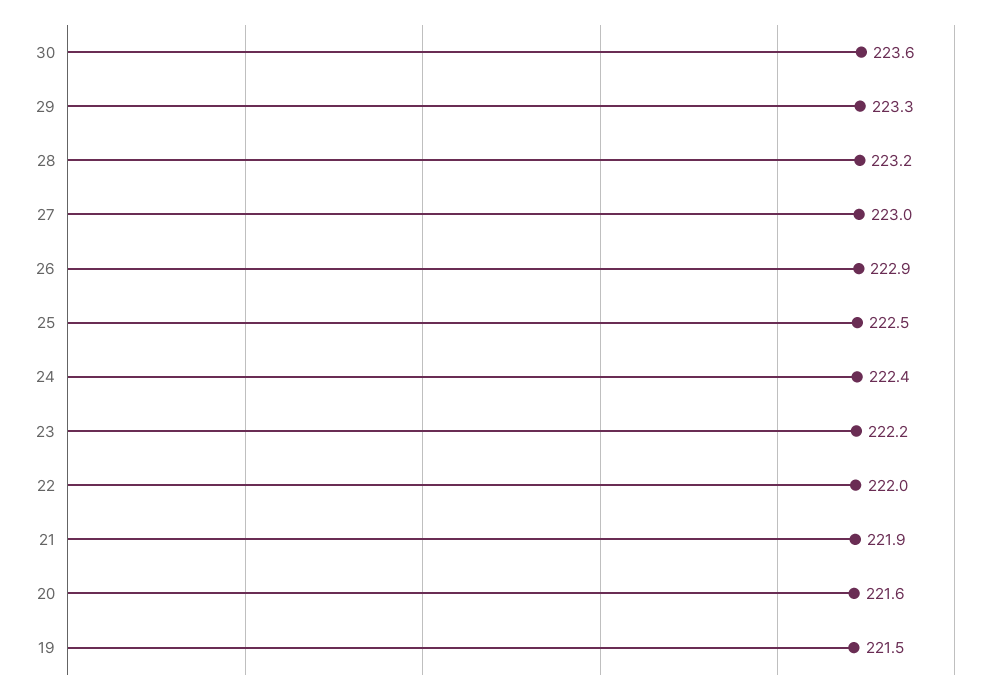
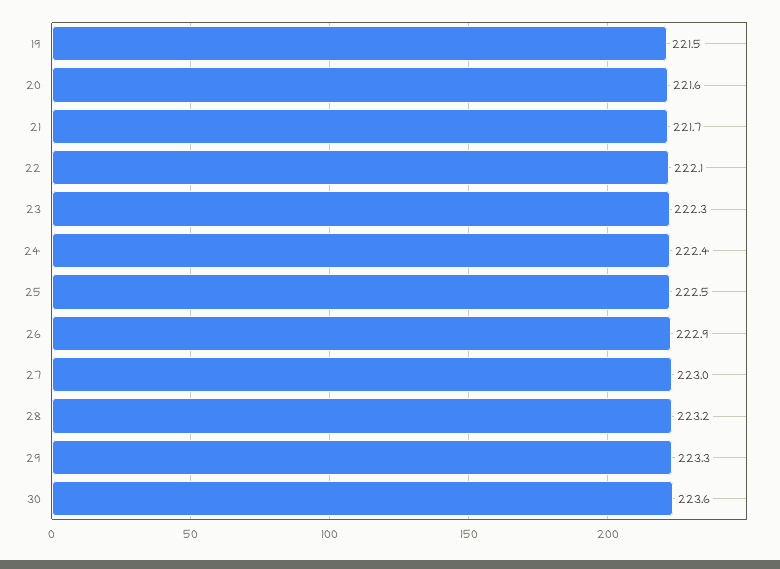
  {
    "30": 223.6,
    "29": 223.3,
    "28": 223.2,
    "27": 223,
    "26": 222.9,
    "25": 222.5,
    "24": 222.4,
-   "23": 222.2,
+   "23": 222.3,
-   "22": 222,
+   "22": 222.1,
-   "21": 221.9,
+   "21": 221.7,
    "20": 221.6,
    "19": 221.5
  }

